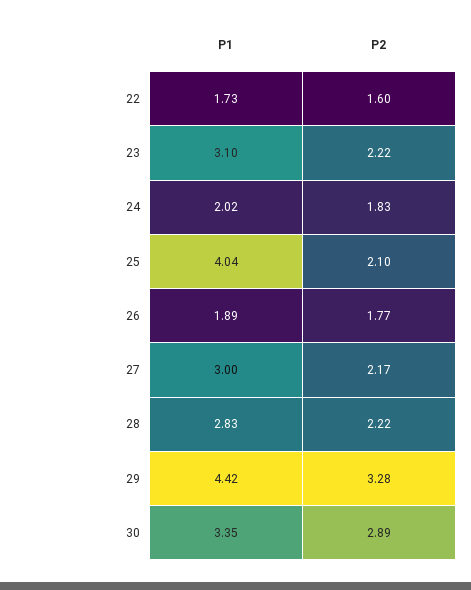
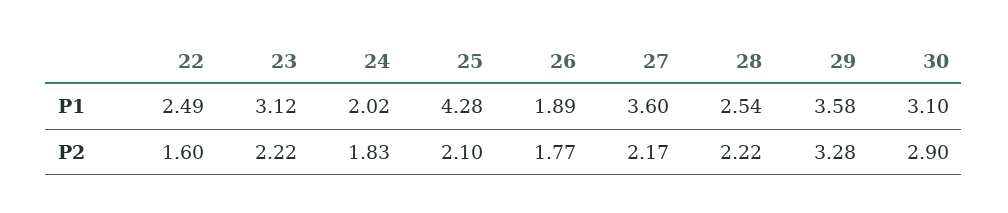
  {
    "P1": {
-     "22": 1.73,
+     "22": 2.49,
-     "23": 3.1,
+     "23": 3.12,
      "24": 2.02,
-     "25": 4.04,
+     "25": 4.28,
      "26": 1.89,
-     "27": 3,
+     "27": 3.6,
-     "28": 2.83,
+     "28": 2.54,
-     "29": 4.42,
+     "29": 3.58,
-     "30": 3.35
+     "30": 3.1
    },
    "P2": {
      "22": 1.6,
      "23": 2.22,
      "24": 1.83,
      "25": 2.1,
      "26": 1.77,
      "27": 2.17,
      "28": 2.22,
      "29": 3.28,
-     "30": 2.89
+     "30": 2.9
    }
  }

